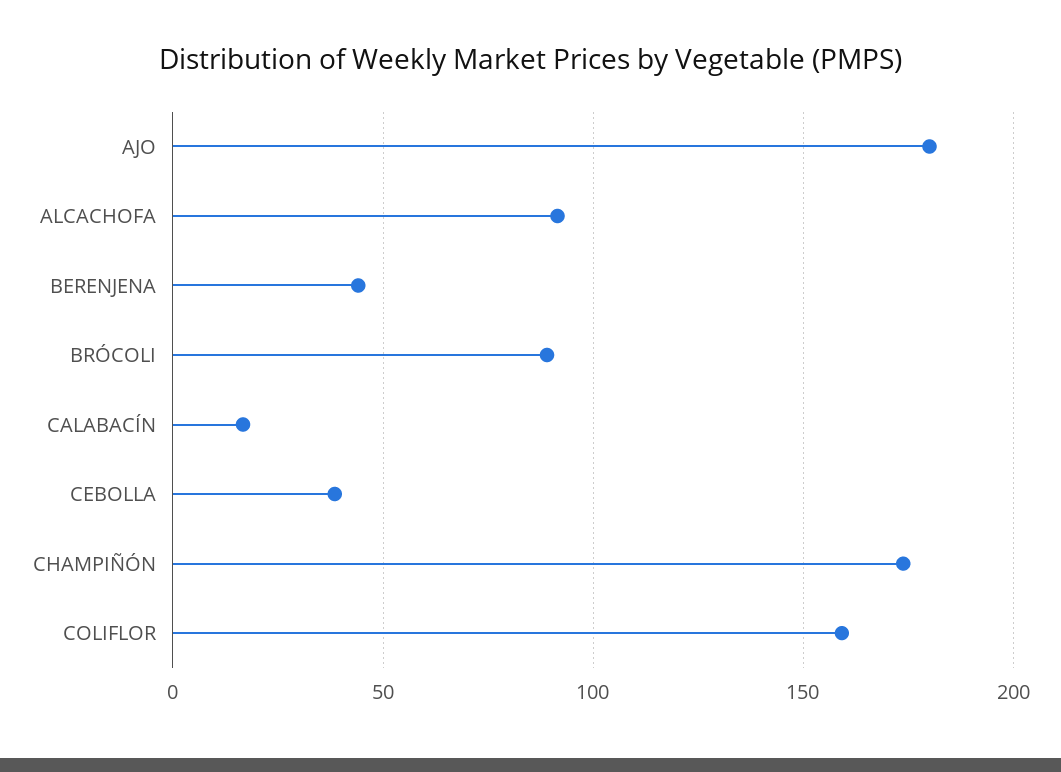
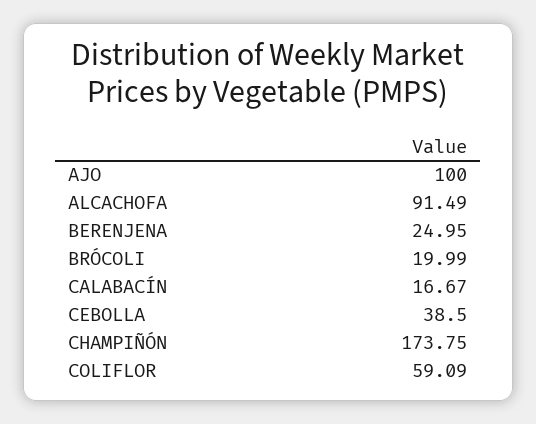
  {
-   "AJO": 180,
+   "AJO": 100,
    "ALCACHOFA": 91.49,
-   "BERENJENA": 45,
+   "BERENJENA": 24.95,
-   "BRÓCOLI": 90,
+   "BRÓCOLI": 19.99,
    "CALABACÍN": 16.67,
    "CEBOLLA": 38.5,
    "CHAMPIÑÓN": 173.75,
-   "COLIFLOR": 160
+   "COLIFLOR": 59.09
  }

